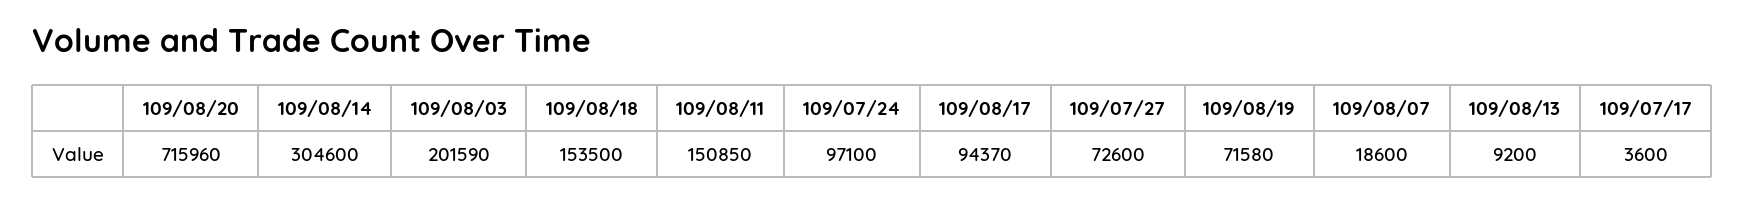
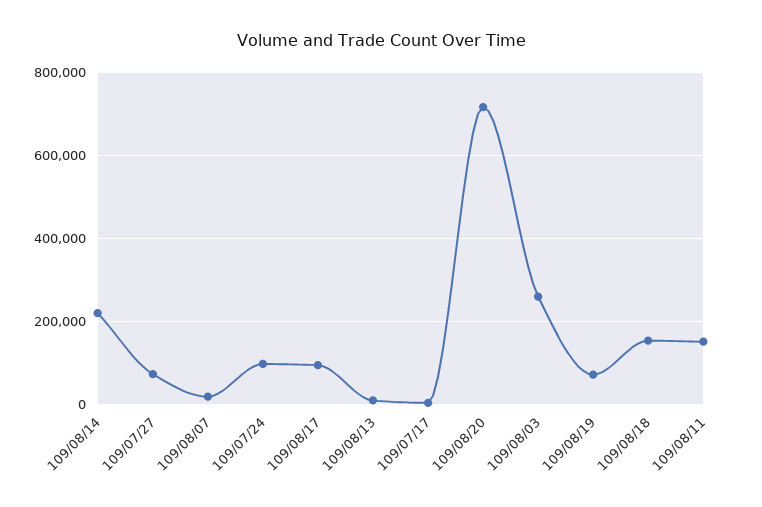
  {
    "109/08/20": 715960,
-   "109/08/14": 304600,
+   "109/08/14": 220000,
-   "109/08/03": 201590,
+   "109/08/03": 260000,
    "109/08/18": 153500,
    "109/08/11": 150850,
    "109/07/24": 97100,
    "109/08/17": 94370,
    "109/07/27": 72600,
    "109/08/19": 71580,
    "109/08/07": 18600,
    "109/08/13": 9200,
    "109/07/17": 3600
  }

